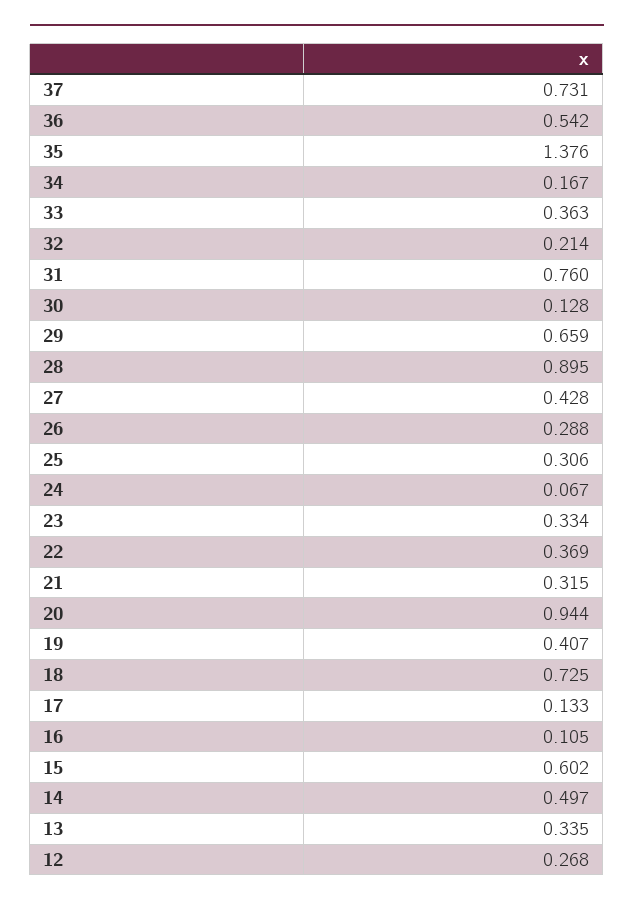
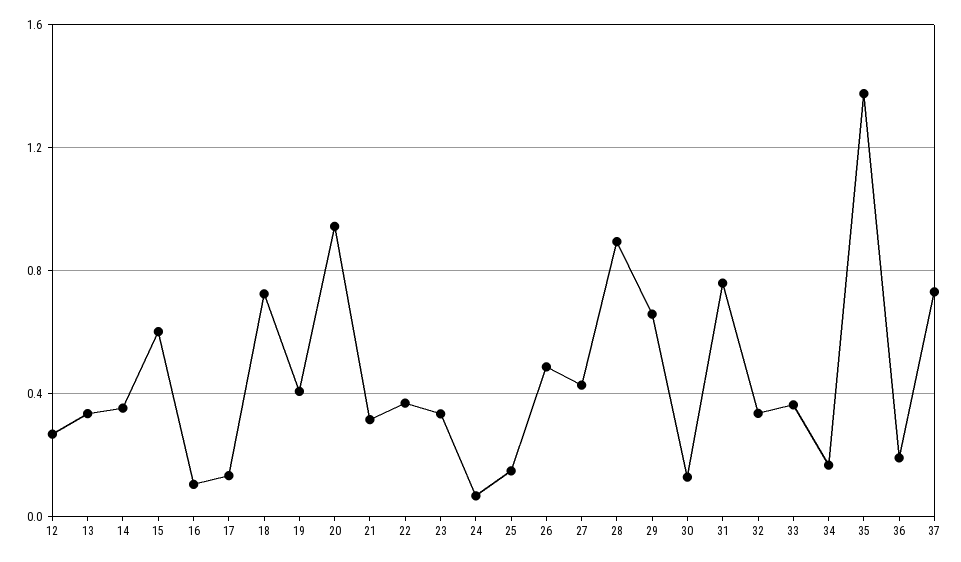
  {
    "37": 0.731,
-   "36": 0.542,
+   "36": 0.2,
    "35": 1.376,
    "34": 0.167,
    "33": 0.363,
-   "32": 0.214,
+   "32": 0.35,
    "31": 0.76,
    "30": 0.128,
    "29": 0.659,
    "28": 0.895,
    "27": 0.428,
-   "26": 0.288,
+   "26": 0.5,
-   "25": 0.306,
+   "25": 0.15,
    "24": 0.067,
    "23": 0.334,
    "22": 0.369,
    "21": 0.315,
    "20": 0.944,
    "19": 0.407,
    "18": 0.725,
    "17": 0.133,
    "16": 0.105,
    "15": 0.602,
-   "14": 0.497,
+   "14": 0.35,
    "13": 0.335,
    "12": 0.268
  }

